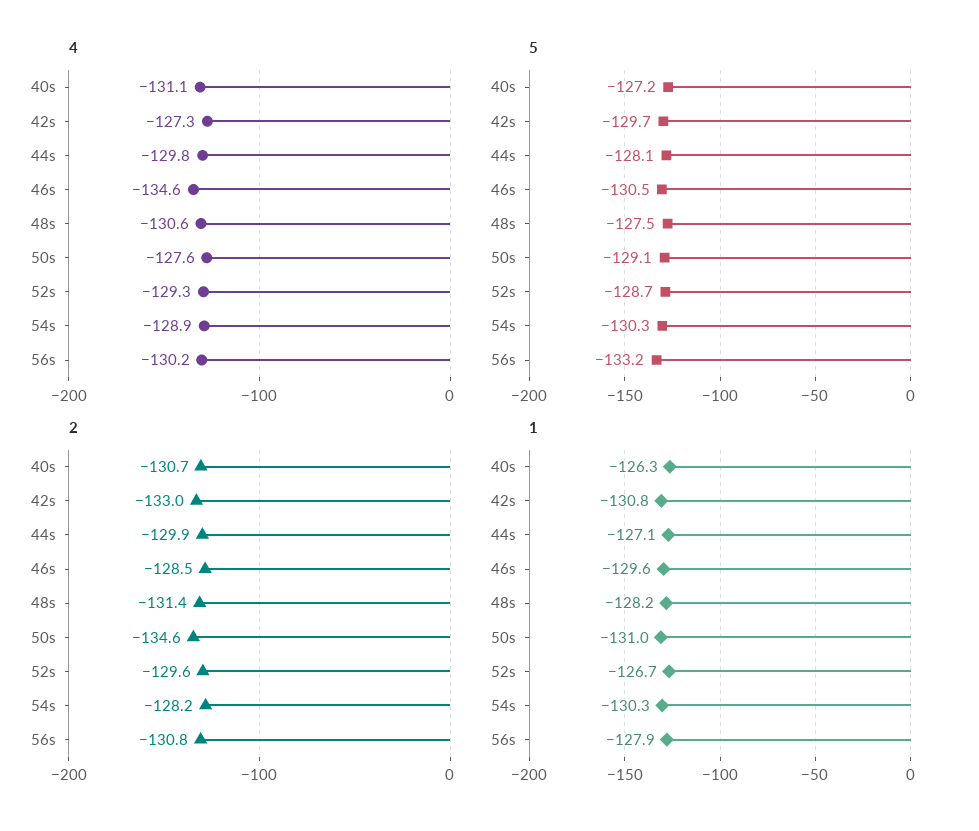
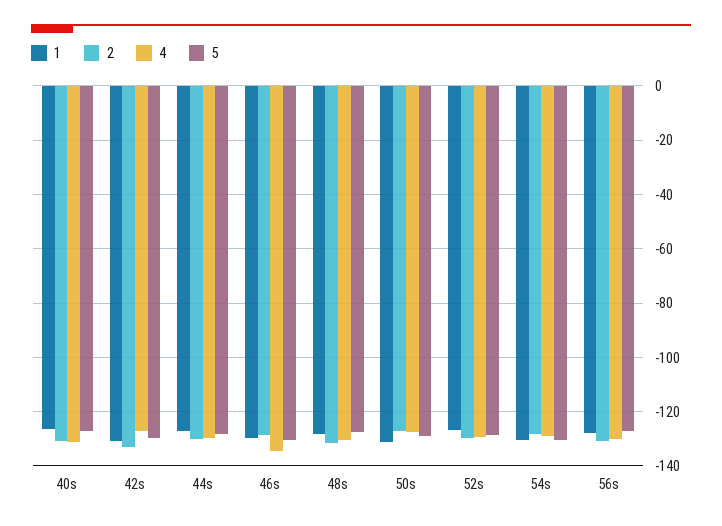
  {
    "4": {
      "40s": -131.1,
      "42s": -127.3,
      "44s": -129.8,
      "46s": -134.6,
      "48s": -130.6,
      "50s": -127.6,
      "52s": -129.3,
      "54s": -128.9,
      "56s": -130.2
    },
    "5": {
      "40s": -127.2,
      "42s": -129.7,
      "44s": -128.1,
      "46s": -130.5,
      "48s": -127.5,
      "50s": -129.1,
      "52s": -128.7,
      "54s": -130.3,
-     "56s": -133.2
+     "56s": -127.5
    },
    "2": {
      "40s": -130.7,
      "42s": -133,
      "44s": -129.9,
      "46s": -128.5,
      "48s": -131.4,
-     "50s": -134.6,
+     "50s": -127.5,
      "52s": -129.6,
      "54s": -128.2,
      "56s": -130.8
    },
    "1": {
      "40s": -126.3,
      "42s": -130.8,
      "44s": -127.1,
      "46s": -129.6,
      "48s": -128.2,
      "50s": -131,
      "52s": -126.7,
      "54s": -130.3,
      "56s": -127.9
    }
  }

